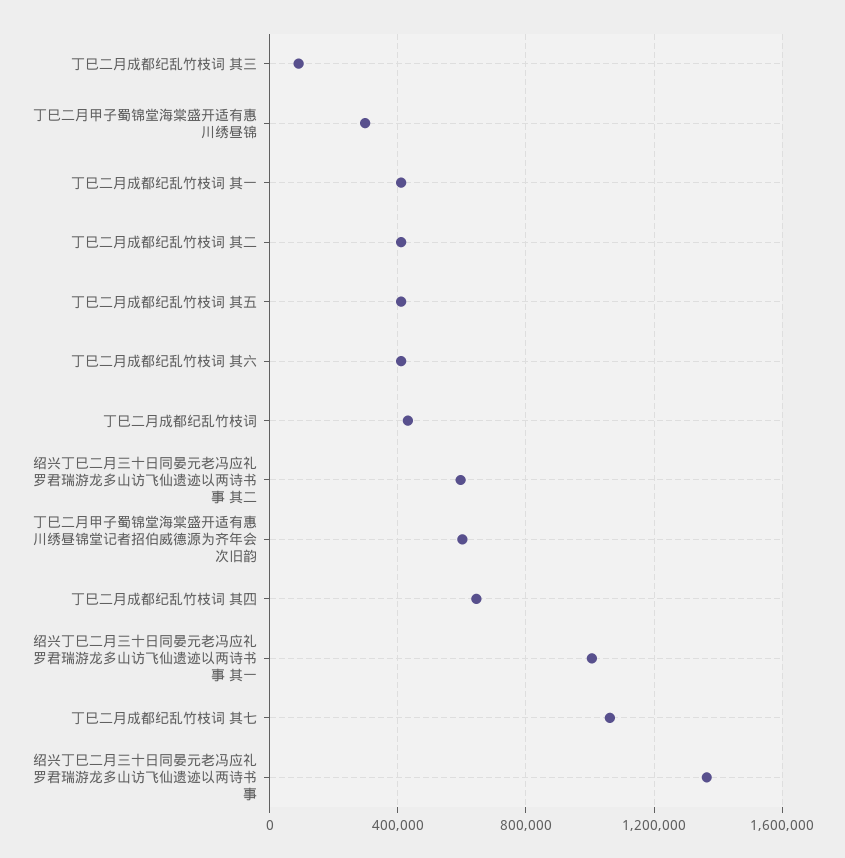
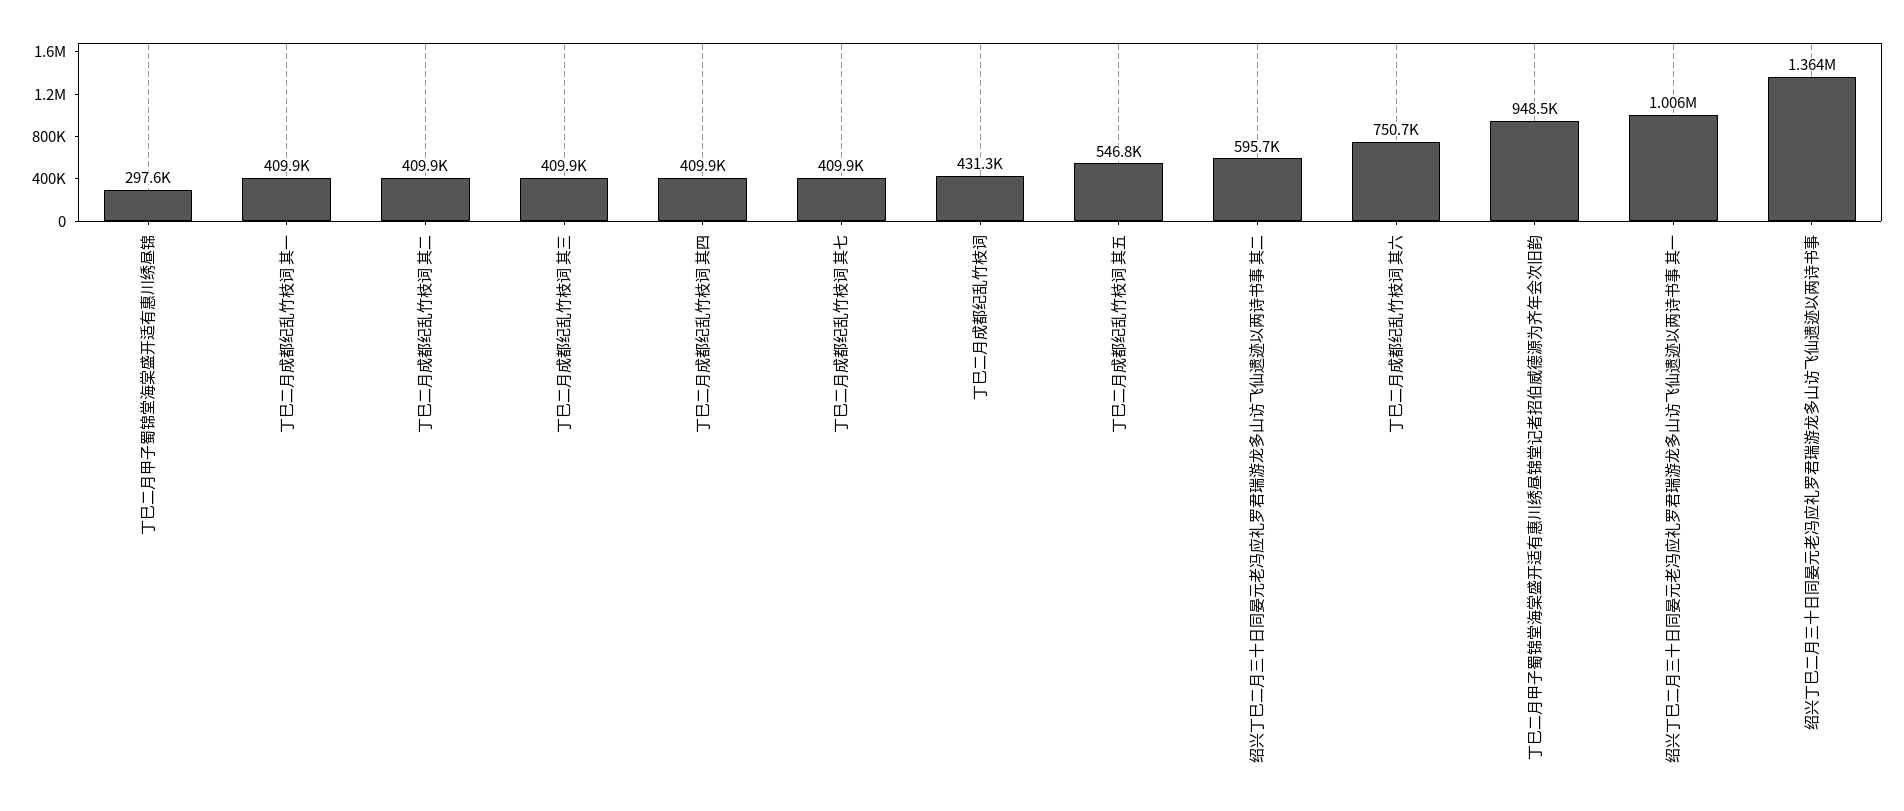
  {
-   "丁巳二月成都纪乱竹枝词 其三": 100000,
+   "丁巳二月成都纪乱竹枝词 其三": 409900,
    "丁巳二月甲子蜀锦堂海棠盛开适有惠川绣昼锦": 297600,
    "丁巳二月成都纪乱竹枝词 其一": 409900,
    "丁巳二月成都纪乱竹枝词 其二": 409900,
-   "丁巳二月成都纪乱竹枝词 其五": 400000,
+   "丁巳二月成都纪乱竹枝词 其五": 546800,
-   "丁巳二月成都纪乱竹枝词 其六": 400000,
+   "丁巳二月成都纪乱竹枝词 其六": 750700,
    "丁巳二月成都纪乱竹枝词": 431300,
    "绍兴丁巳二月三十日同晏元老冯应礼罗君瑞游龙多山访飞仙遗迹以两诗书事 其二": 595700,
-   "丁巳二月甲子蜀锦堂海棠盛开适有惠川绣昼锦堂记者招伯威德源为齐年会次旧韵": 600000,
+   "丁巳二月甲子蜀锦堂海棠盛开适有惠川绣昼锦堂记者招伯威德源为齐年会次旧韵": 948500,
-   "丁巳二月成都纪乱竹枝词 其四": 650000,
+   "丁巳二月成都纪乱竹枝词 其四": 409900,
    "绍兴丁巳二月三十日同晏元老冯应礼罗君瑞游龙多山访飞仙遗迹以两诗书事 其一": 1006000,
-   "丁巳二月成都纪乱竹枝词 其七": 1050000,
+   "丁巳二月成都纪乱竹枝词 其七": 409900,
    "绍兴丁巳二月三十日同晏元老冯应礼罗君瑞游龙多山访飞仙遗迹以两诗书事": 1364000
  }

